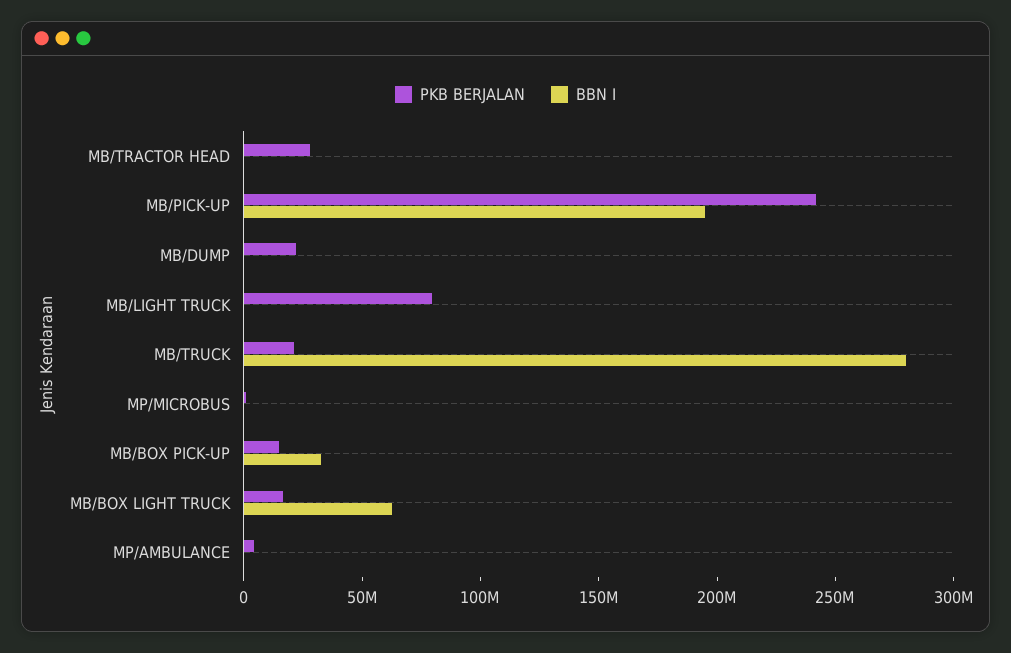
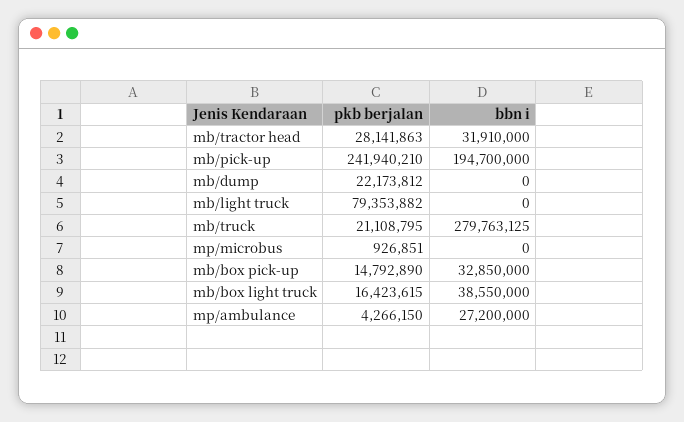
  {
    "PKB BERJALAN": {
      "MB/TRACTOR HEAD": 28141863,
      "MB/PICK-UP": 241940210,
      "MB/DUMP": 22173812,
      "MB/LIGHT TRUCK": 79353882,
      "MB/TRUCK": 21108795,
      "MP/MICROBUS": 926851,
      "MB/BOX PICK-UP": 14792890,
      "MB/BOX LIGHT TRUCK": 16423615,
      "MP/AMBULANCE": 4266150
    },
    "BBN I": {
-     "MB/TRACTOR HEAD": 0,
+     "MB/TRACTOR HEAD": 31910000,
      "MB/PICK-UP": 194700000,
      "MB/DUMP": 0,
      "MB/LIGHT TRUCK": 0,
      "MB/TRUCK": 279763125,
      "MP/MICROBUS": 0,
      "MB/BOX PICK-UP": 32850000,
-     "MB/BOX LIGHT TRUCK": 60000000,
+     "MB/BOX LIGHT TRUCK": 38550000,
-     "MP/AMBULANCE": 0
+     "MP/AMBULANCE": 27200000
    }
  }

